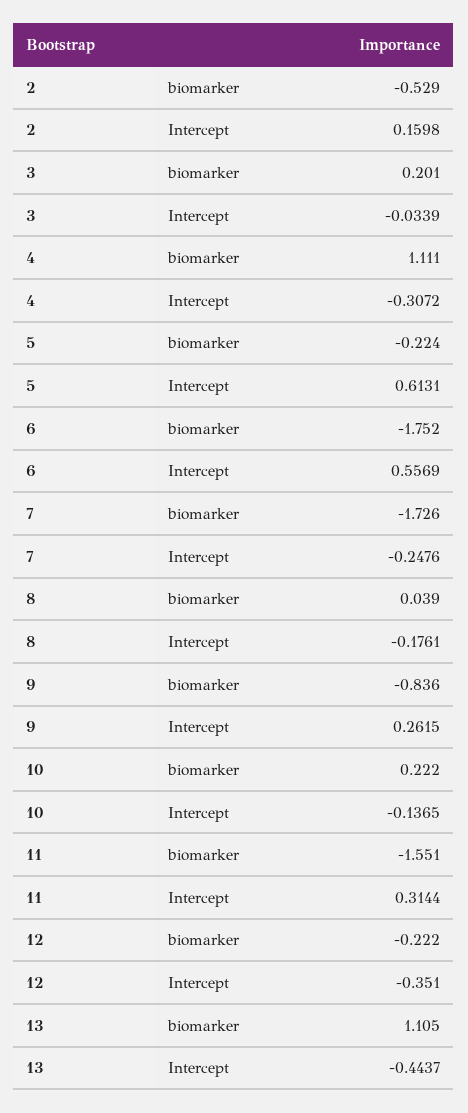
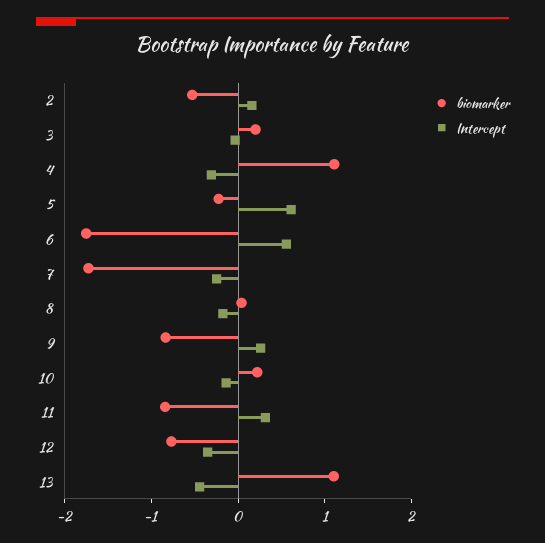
  {
    "biomarker": {
      "2": -0.529,
      "3": 0.201,
      "4": 1.111,
      "5": -0.224,
      "6": -1.752,
      "7": -1.726,
      "8": 0.039,
      "9": -0.836,
      "10": 0.222,
-     "11": -1.551,
+     "11": -0.8,
-     "12": -0.222,
+     "12": -0.8,
      "13": 1.105
    },
    "Intercept": {
      "2": 0.1598,
      "3": -0.0339,
      "4": -0.3072,
      "5": 0.6131,
      "6": 0.5569,
      "7": -0.2476,
      "8": -0.1761,
      "9": 0.2615,
      "10": -0.1365,
      "11": 0.3144,
      "12": -0.351,
      "13": -0.4437
    }
  }

